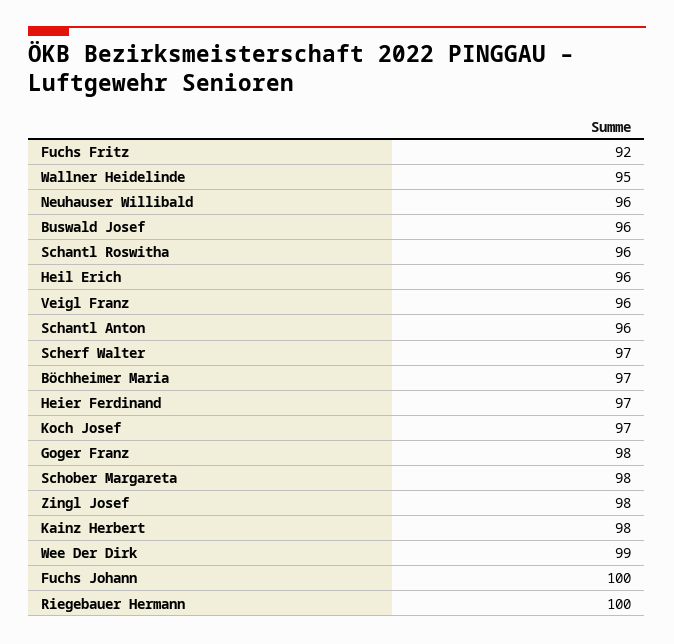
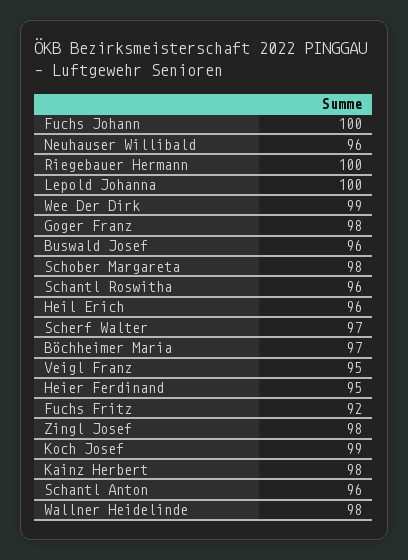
  {
    "Fuchs Fritz": 92,
-   "Wallner Heidelinde": 95,
+   "Wallner Heidelinde": 98,
    "Neuhauser Willibald": 96,
    "Buswald Josef": 96,
    "Schantl Roswitha": 96,
    "Heil Erich": 96,
-   "Veigl Franz": 96,
+   "Veigl Franz": 95,
    "Schantl Anton": 96,
    "Scherf Walter": 97,
    "Böchheimer Maria": 97,
-   "Heier Ferdinand": 97,
+   "Heier Ferdinand": 95,
-   "Koch Josef": 97,
+   "Koch Josef": 99,
    "Goger Franz": 98,
    "Schober Margareta": 98,
    "Zingl Josef": 98,
    "Kainz Herbert": 98,
    "Wee Der Dirk": 99,
    "Fuchs Johann": 100,
-   "Riegebauer Hermann": 100
+   "Riegebauer Hermann": 100,
+   "Lepold Johanna": 100
  }

